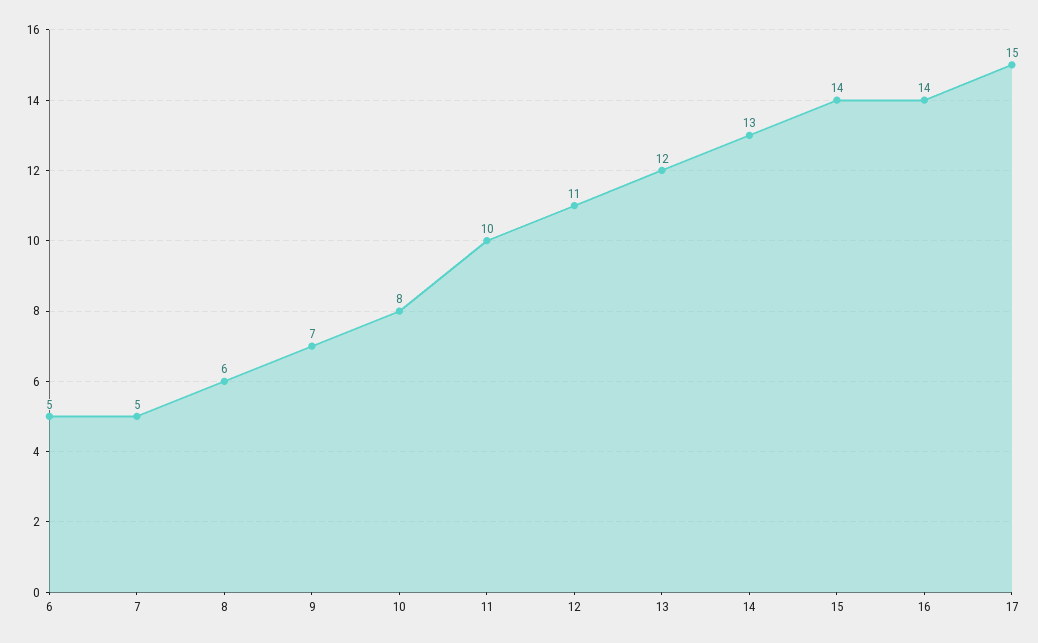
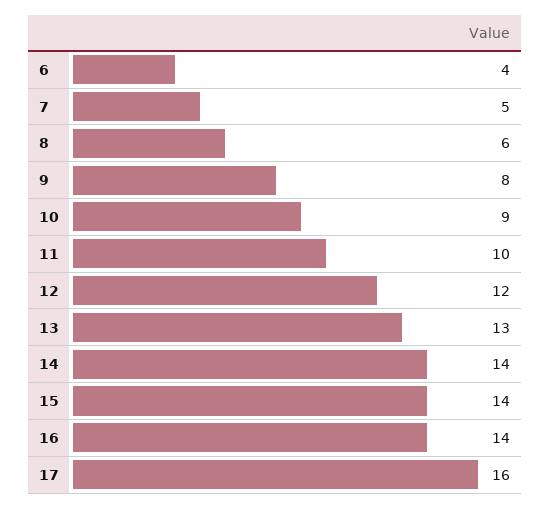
  {
-   "6": 5,
+   "6": 4,
    "7": 5,
    "8": 6,
-   "9": 7,
+   "9": 8,
-   "10": 8,
+   "10": 9,
    "11": 10,
-   "12": 11,
+   "12": 12,
-   "13": 12,
+   "13": 13,
-   "14": 13,
+   "14": 14,
    "15": 14,
    "16": 14,
-   "17": 15
+   "17": 16
  }

